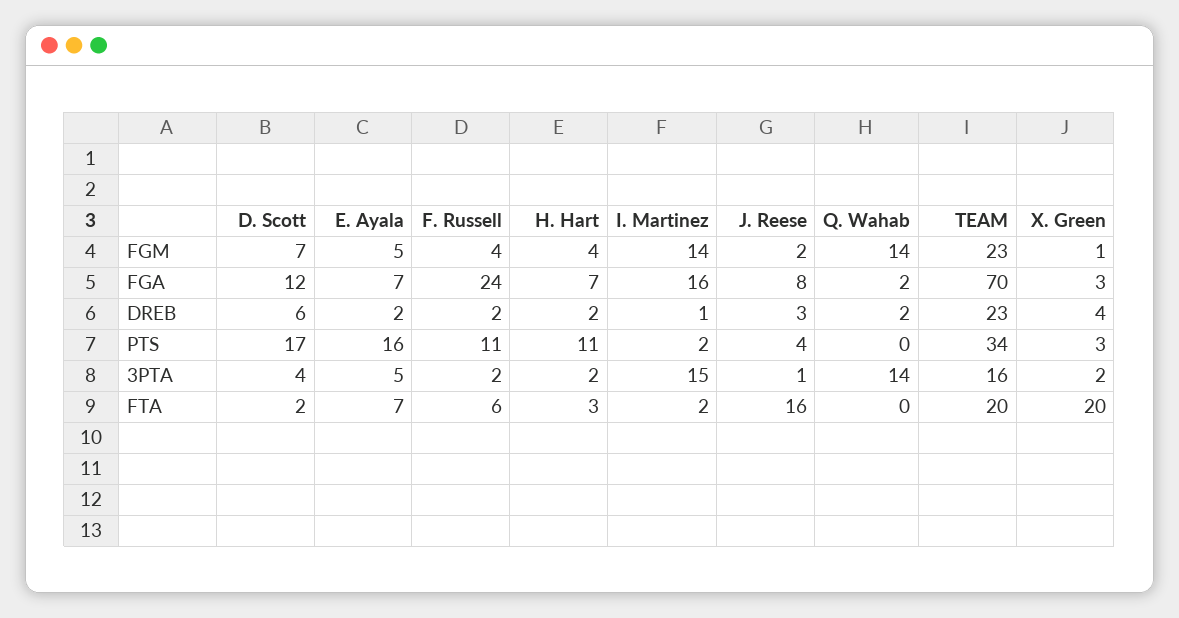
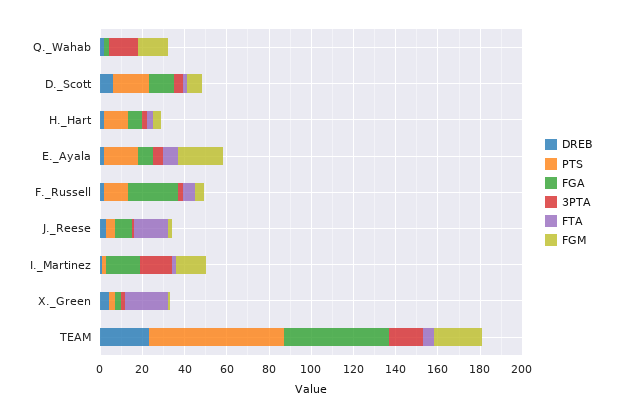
  {
    "FGM": {
      "D. Scott": 7,
-     "E. Ayala": 5,
+     "E. Ayala": 20,
      "F. Russell": 4,
      "H. Hart": 4,
      "I. Martinez": 14,
      "J. Reese": 2,
      "Q. Wahab": 14,
      "TEAM": 23,
      "X. Green": 1
    },
    "FGA": {
      "D. Scott": 12,
      "E. Ayala": 7,
      "F. Russell": 24,
      "H. Hart": 7,
      "I. Martinez": 16,
      "J. Reese": 8,
      "Q. Wahab": 2,
-     "TEAM": 70,
+     "TEAM": 50,
      "X. Green": 3
    },
    "DREB": {
      "D. Scott": 6,
      "E. Ayala": 2,
      "F. Russell": 2,
      "H. Hart": 2,
      "I. Martinez": 1,
      "J. Reese": 3,
      "Q. Wahab": 2,
      "TEAM": 23,
      "X. Green": 4
    },
    "PTS": {
      "D. Scott": 17,
      "E. Ayala": 16,
      "F. Russell": 11,
      "H. Hart": 11,
      "I. Martinez": 2,
      "J. Reese": 4,
      "Q. Wahab": 0,
-     "TEAM": 34,
+     "TEAM": 65,
      "X. Green": 3
    },
    "3PTA": {
      "D. Scott": 4,
      "E. Ayala": 5,
      "F. Russell": 2,
      "H. Hart": 2,
      "I. Martinez": 15,
      "J. Reese": 1,
      "Q. Wahab": 14,
      "TEAM": 16,
      "X. Green": 2
    },
    "FTA": {
      "D. Scott": 2,
      "E. Ayala": 7,
      "F. Russell": 6,
      "H. Hart": 3,
      "I. Martinez": 2,
      "J. Reese": 16,
      "Q. Wahab": 0,
-     "TEAM": 20,
+     "TEAM": 5,
      "X. Green": 20
    }
  }

